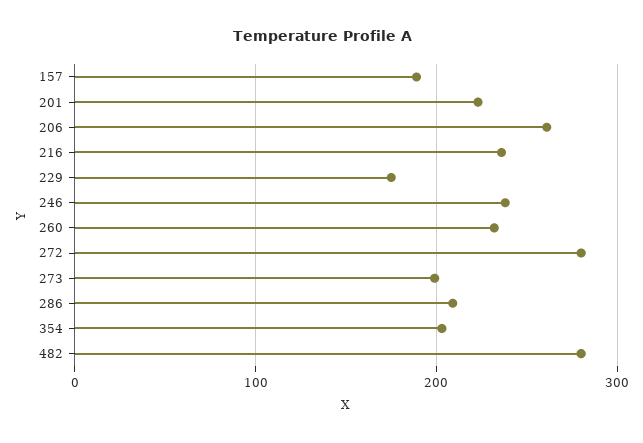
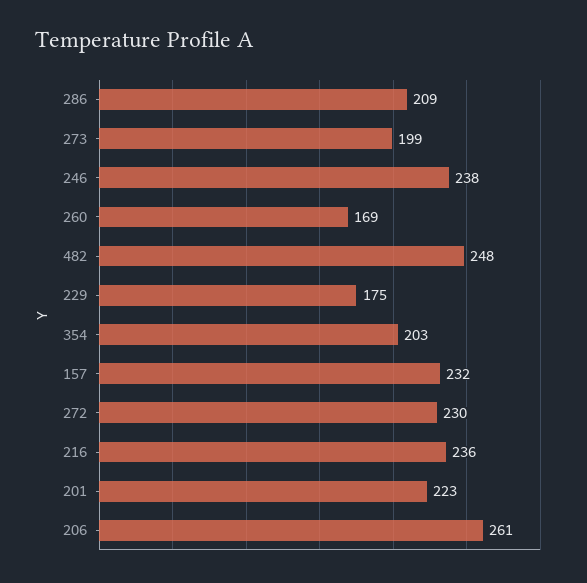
  {
-   "157": 190,
+   "157": 232,
    "201": 223,
    "206": 261,
    "216": 236,
    "229": 175,
    "246": 238,
-   "260": 230,
+   "260": 169,
-   "272": 280,
+   "272": 230,
    "273": 199,
    "286": 209,
    "354": 203,
-   "482": 280
+   "482": 248
  }

